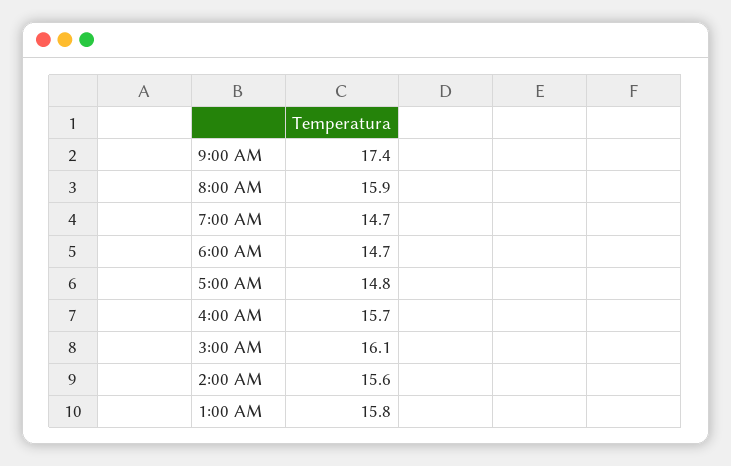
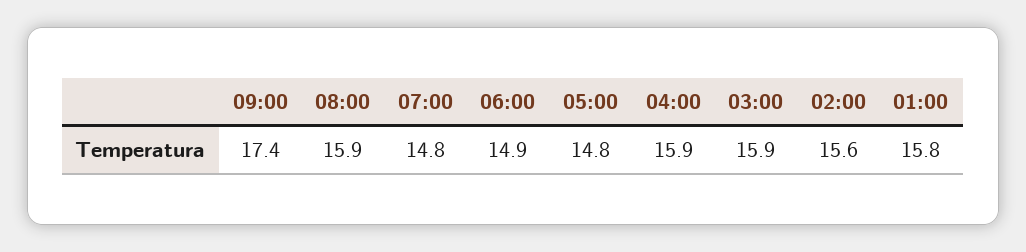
  {
    "9:00 AM": 17.4,
    "8:00 AM": 15.9,
-   "7:00 AM": 14.7,
+   "7:00 AM": 14.8,
-   "6:00 AM": 14.7,
+   "6:00 AM": 14.9,
    "5:00 AM": 14.8,
-   "4:00 AM": 15.7,
+   "4:00 AM": 15.9,
-   "3:00 AM": 16.1,
+   "3:00 AM": 15.9,
    "2:00 AM": 15.6,
    "1:00 AM": 15.8
  }

